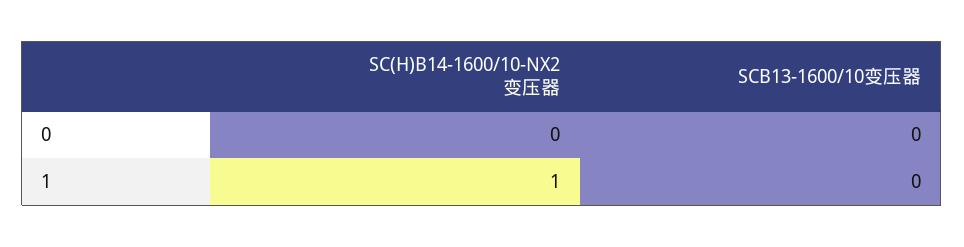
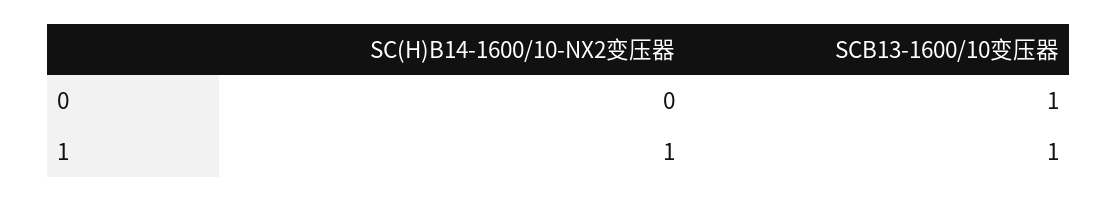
  {
    "SC(H)B14-1600/10-NX2变压器": {
      "0": 0,
      "1": 1
    },
    "SCB13-1600/10变压器": {
-     "0": 0,
+     "0": 1,
-     "1": 0
+     "1": 1
    }
  }

